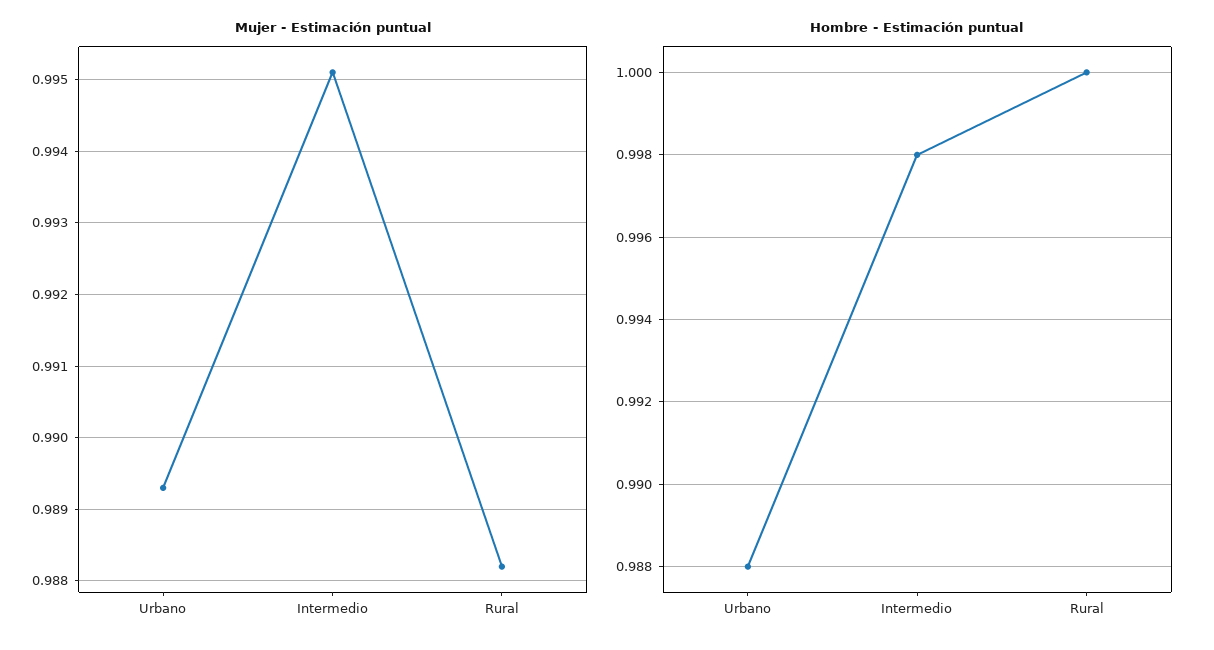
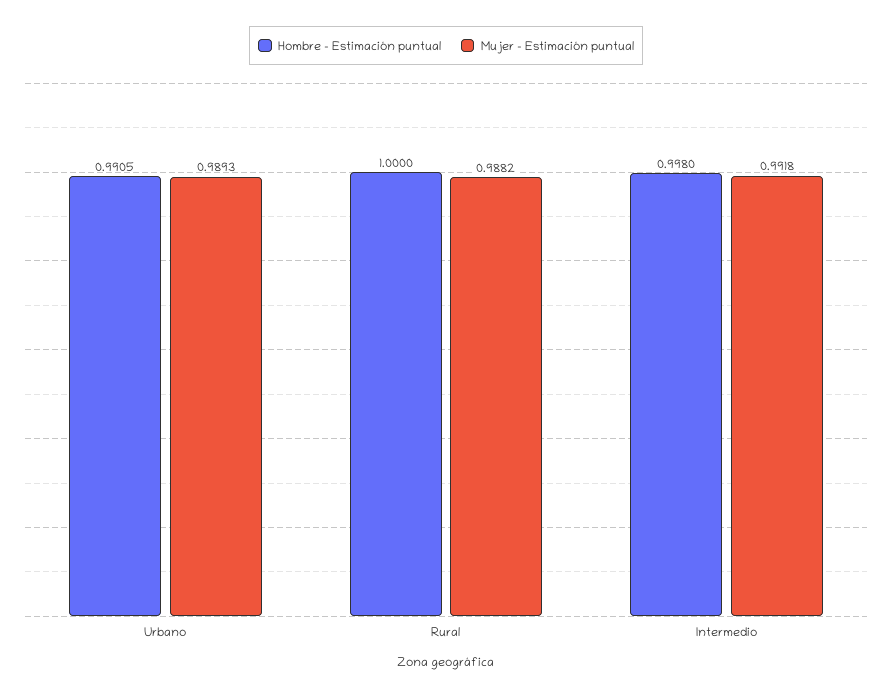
  {
    "Mujer - Estimación puntual": {
      "Urbano": 0.9893,
-     "Intermedio": 0.9951,
+     "Intermedio": 0.9918,
      "Rural": 0.9882
    },
    "Hombre - Estimación puntual": {
-     "Urbano": 0.988,
+     "Urbano": 0.9905,
      "Intermedio": 0.998,
      "Rural": 1
    }
  }

